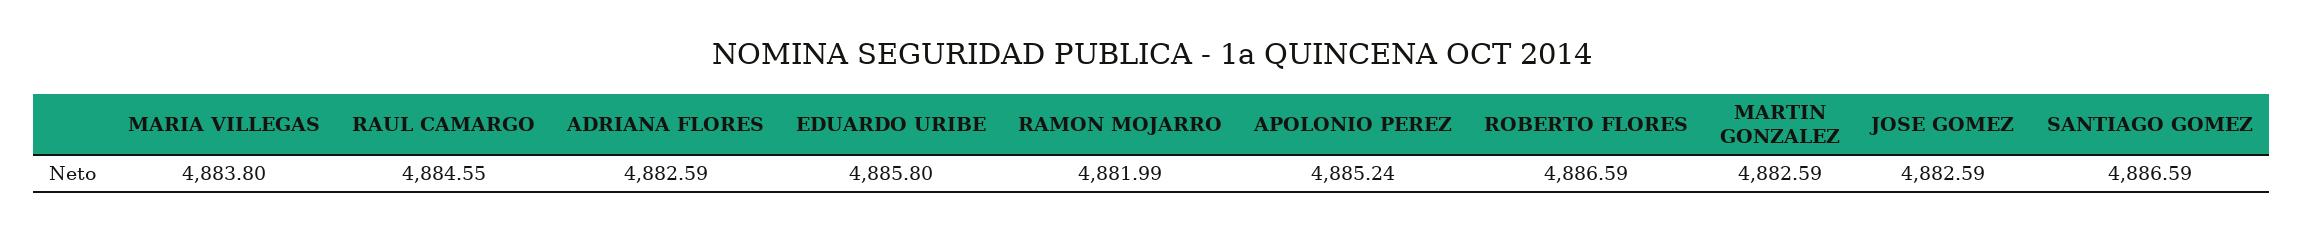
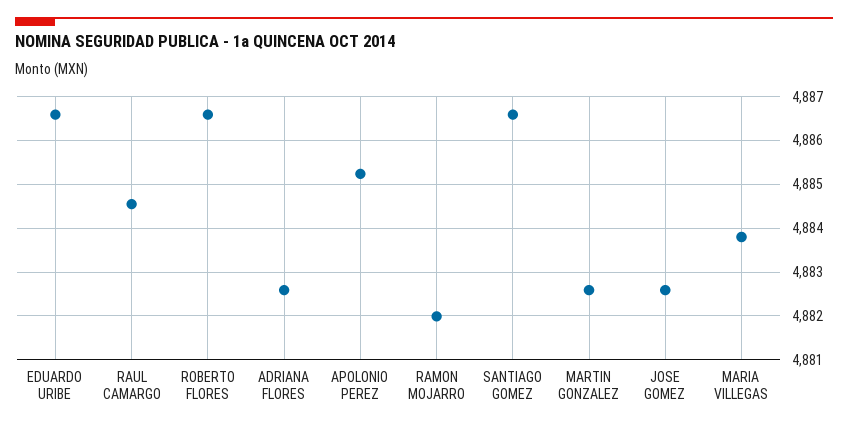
  {
    "MARIA VILLEGAS": 4883.8,
    "RAUL CAMARGO": 4884.55,
    "ADRIANA FLORES": 4882.59,
-   "EDUARDO URIBE": 4885.8,
+   "EDUARDO URIBE": 4886.6,
    "RAMON MOJARRO": 4881.99,
    "APOLONIO PEREZ": 4885.24,
    "ROBERTO FLORES": 4886.59,
    "MARTIN GONZALEZ": 4882.59,
    "JOSE GOMEZ": 4882.59,
    "SANTIAGO GOMEZ": 4886.59
  }

